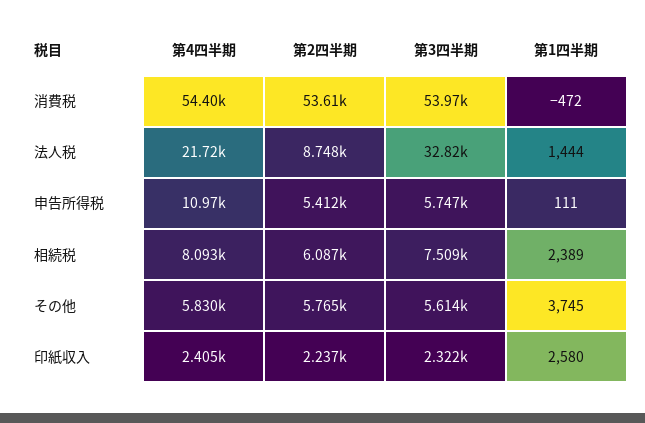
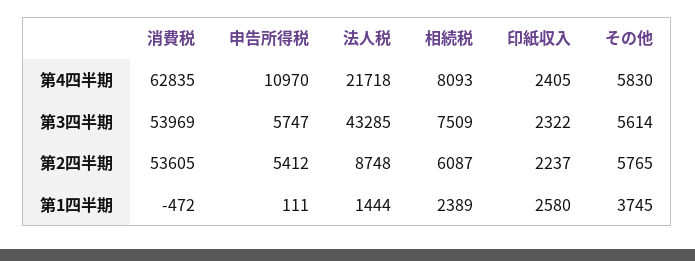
  {
    "第4四半期": {
-     "消費税": 54400,
+     "消費税": 62835,
      "法人税": 21718,
      "申告所得税": 10970,
      "相続税": 8093,
      "その他": 5830,
      "印紙収入": 2405
    },
    "第2四半期": {
      "消費税": 53605,
      "法人税": 8748,
      "申告所得税": 5412,
      "相続税": 6087,
      "その他": 5765,
      "印紙収入": 2237
    },
    "第3四半期": {
      "消費税": 53969,
-     "法人税": 32820,
+     "法人税": 43285,
      "申告所得税": 5747,
      "相続税": 7509,
      "その他": 5614,
      "印紙収入": 2322
    },
    "第1四半期": {
      "消費税": -472,
      "法人税": 1444,
      "申告所得税": 111,
      "相続税": 2389,
      "その他": 3745,
      "印紙収入": 2580
    }
  }

